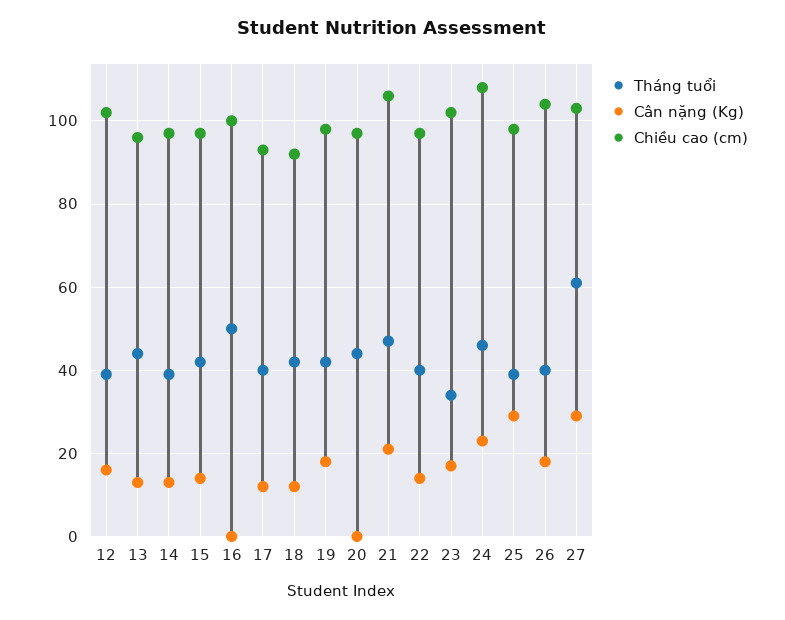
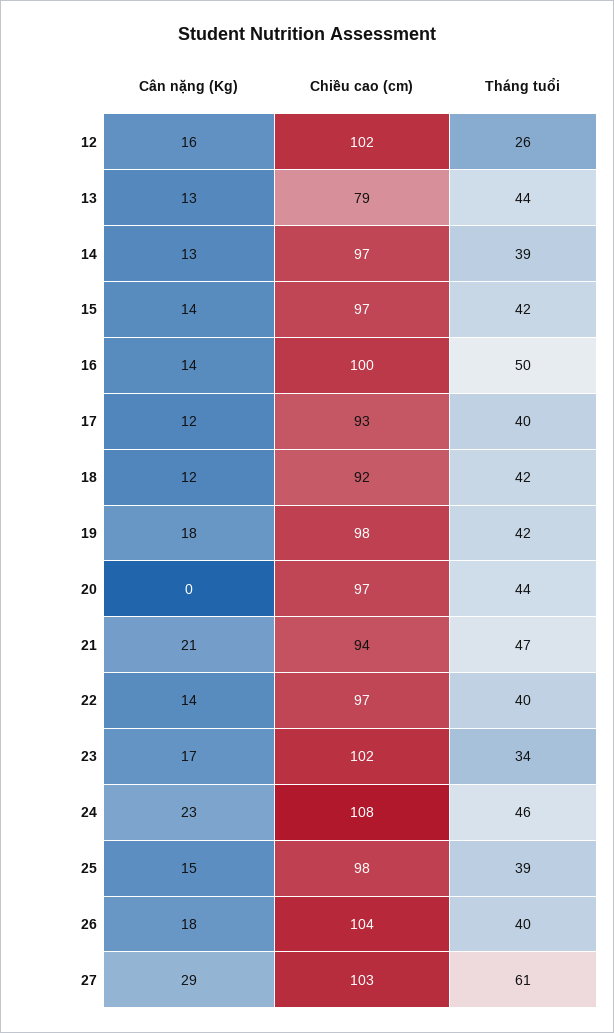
  {
    "Tháng tuổi": {
-     "12": 40,
+     "12": 26,
      "13": 44,
      "14": 39,
      "15": 42,
      "16": 50,
      "17": 40,
      "18": 42,
      "19": 42,
      "20": 44,
      "21": 47,
      "22": 40,
      "23": 34,
      "24": 46,
      "25": 39,
      "26": 40,
      "27": 61
    },
    "Cân nặng (Kg)": {
      "12": 16,
      "13": 13,
      "14": 13,
      "15": 14,
-     "16": 0,
+     "16": 14,
      "17": 12,
      "18": 12,
      "19": 18,
      "20": 0,
      "21": 21,
      "22": 14,
      "23": 17,
      "24": 23,
-     "25": 30,
+     "25": 15,
      "26": 18,
      "27": 29
    },
    "Chiều cao (cm)": {
      "12": 102,
-     "13": 95,
+     "13": 79,
      "14": 97,
      "15": 97,
      "16": 100,
      "17": 93,
      "18": 92,
      "19": 98,
      "20": 97,
-     "21": 105,
+     "21": 94,
      "22": 97,
      "23": 102,
      "24": 108,
      "25": 98,
      "26": 104,
      "27": 103
    }
  }

